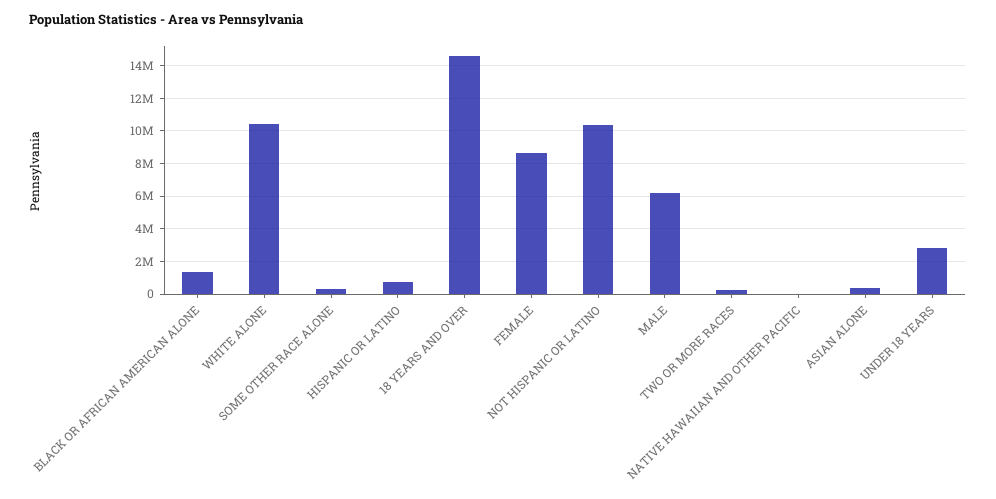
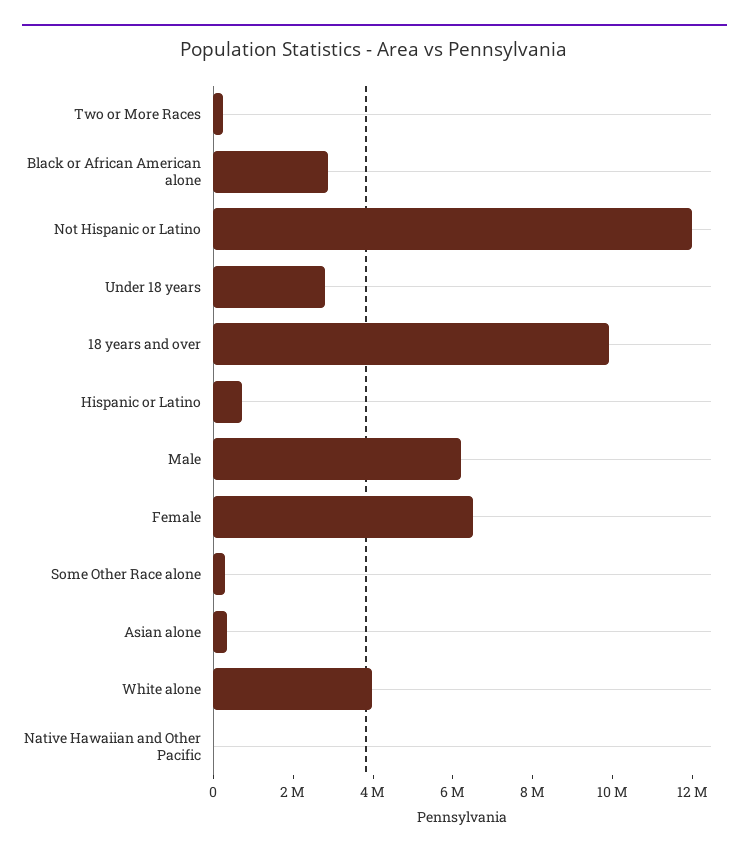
  {
-   "BLACK OR AFRICAN AMERICAN ALONE": 1500000,
+   "BLACK OR AFRICAN AMERICAN ALONE": 3000000,
-   "WHITE ALONE": 10500000,
+   "WHITE ALONE": 4000000,
    "SOME OTHER RACE ALONE": 500000,
    "HISPANIC OR LATINO": 500000,
-   "18 YEARS AND OVER": 14500000,
+   "18 YEARS AND OVER": 10000000,
-   "FEMALE": 8500000,
+   "FEMALE": 6500000,
-   "NOT HISPANIC OR LATINO": 10500000,
+   "NOT HISPANIC OR LATINO": 12000000,
    "MALE": 6000000,
    "TWO OR MORE RACES": 0,
    "NATIVE HAWAIIAN AND OTHER PACIFIC": 0,
    "ASIAN ALONE": 500000,
    "UNDER 18 YEARS": 3000000
  }

